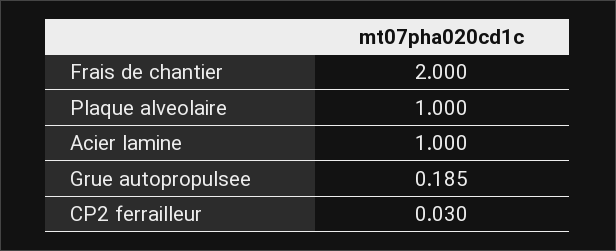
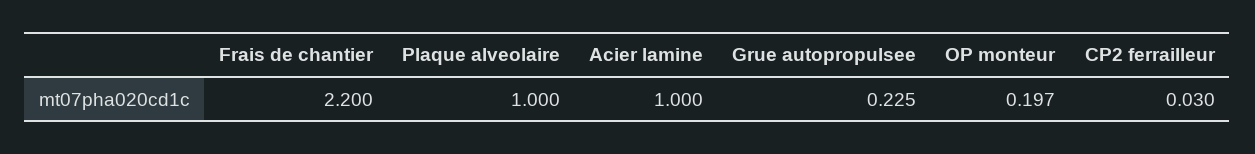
  {
-   "Frais de chantier": 2,
+   "Frais de chantier": 2.2,
    "Plaque alveolaire": 1,
    "Acier lamine": 1,
-   "Grue autopropulsee": 0.185,
+   "Grue autopropulsee": 0.225,
-   "CP2 ferrailleur": 0.03
+   "CP2 ferrailleur": 0.03,
+   "OP monteur": 0.197
  }

